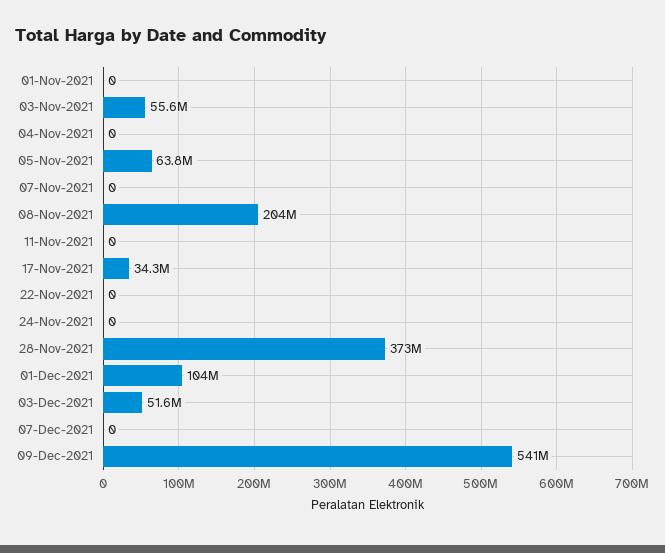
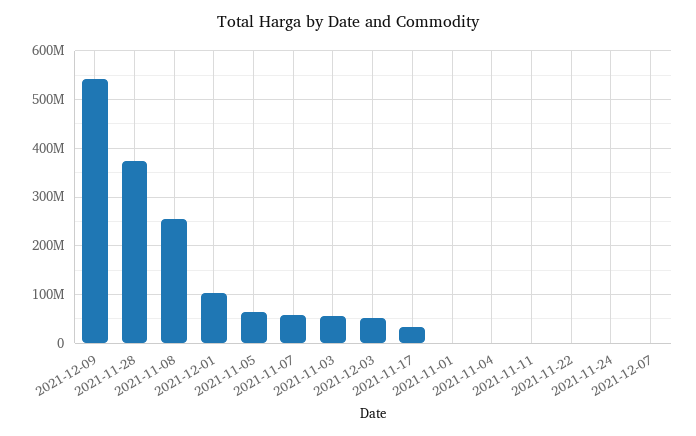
  {
    "01-Nov-2021": 0,
    "03-Nov-2021": 55600000,
    "04-Nov-2021": 0,
    "05-Nov-2021": 63800000,
-   "07-Nov-2021": 0,
+   "07-Nov-2021": 60000000,
-   "08-Nov-2021": 204000000,
+   "08-Nov-2021": 260000000,
    "11-Nov-2021": 0,
    "17-Nov-2021": 34300000,
    "22-Nov-2021": 0,
    "24-Nov-2021": 0,
    "28-Nov-2021": 373000000,
    "01-Dec-2021": 104000000,
    "03-Dec-2021": 51600000,
    "07-Dec-2021": 0,
    "09-Dec-2021": 541000000
  }

